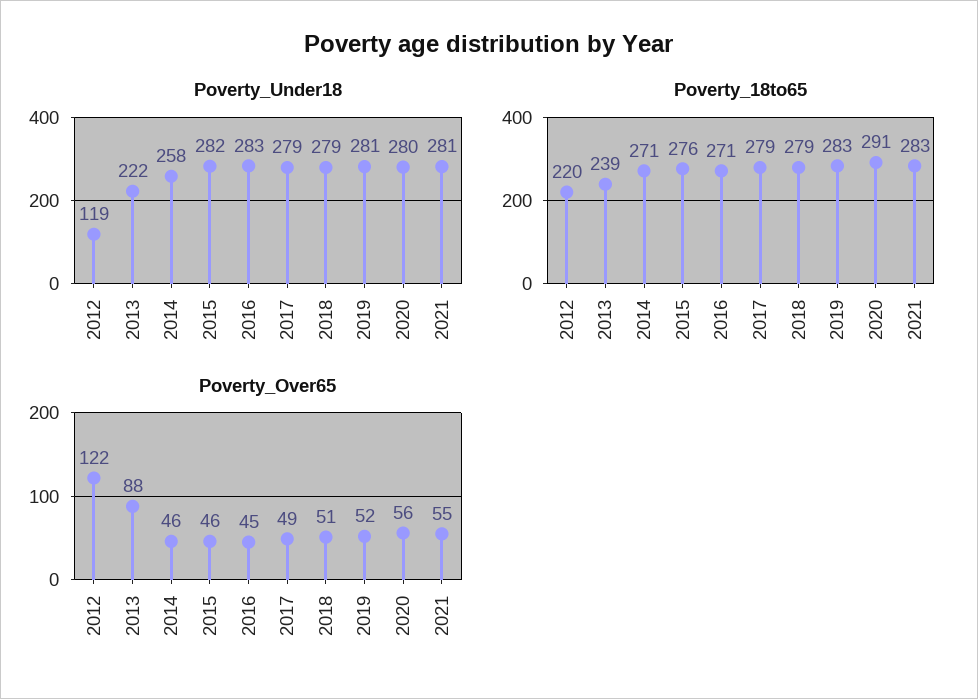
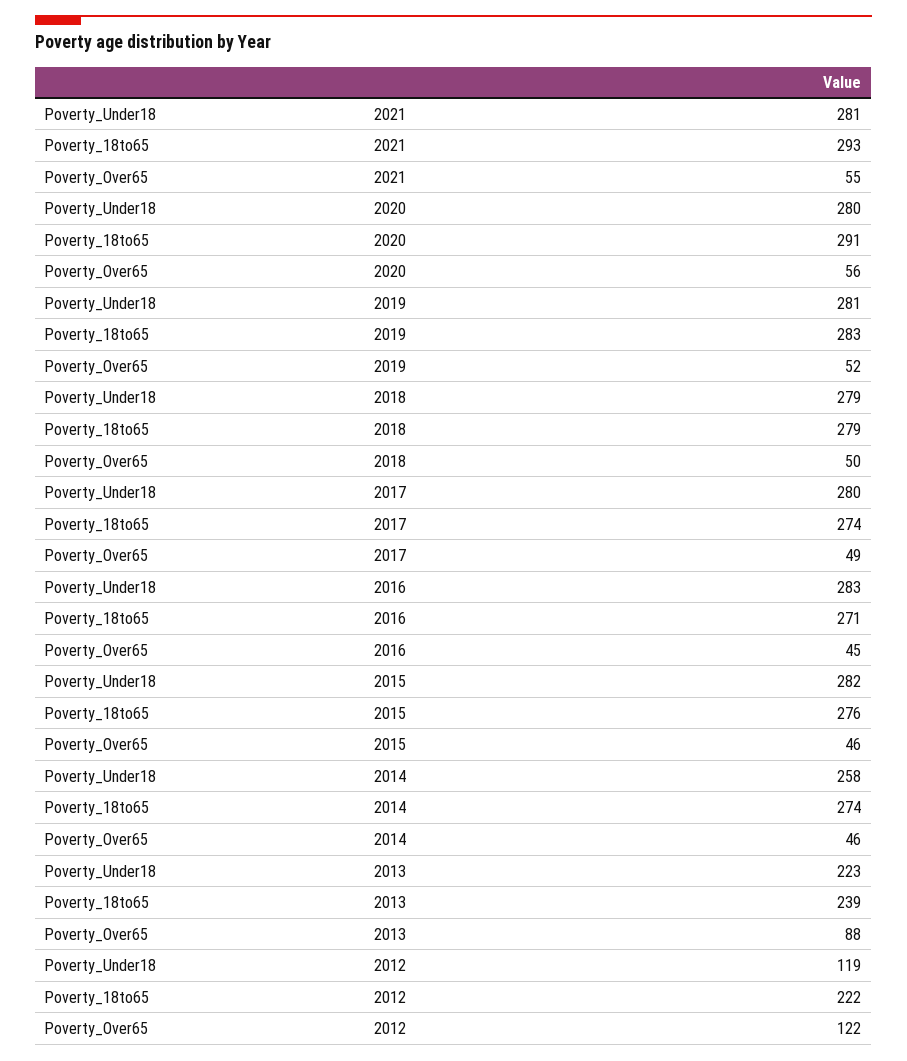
  {
    "Poverty_Under18": {
      "2012": 119,
-     "2013": 222,
+     "2013": 223,
      "2014": 258,
      "2015": 282,
      "2016": 283,
-     "2017": 279,
+     "2017": 280,
      "2018": 279,
      "2019": 281,
      "2020": 280,
      "2021": 281
    },
    "Poverty_18to65": {
-     "2012": 220,
+     "2012": 222,
      "2013": 239,
-     "2014": 271,
+     "2014": 274,
      "2015": 276,
      "2016": 271,
-     "2017": 279,
+     "2017": 274,
      "2018": 279,
      "2019": 283,
      "2020": 291,
-     "2021": 283
+     "2021": 293
    },
    "Poverty_Over65": {
      "2012": 122,
      "2013": 88,
      "2014": 46,
      "2015": 46,
      "2016": 45,
      "2017": 49,
-     "2018": 51,
+     "2018": 50,
      "2019": 52,
      "2020": 56,
      "2021": 55
    }
  }

